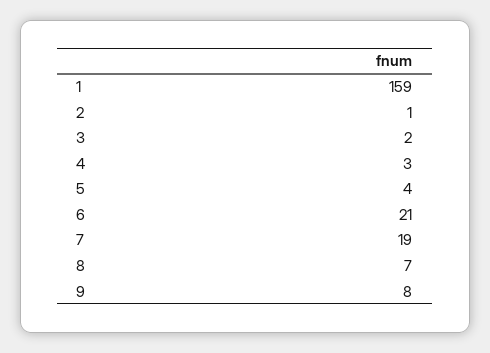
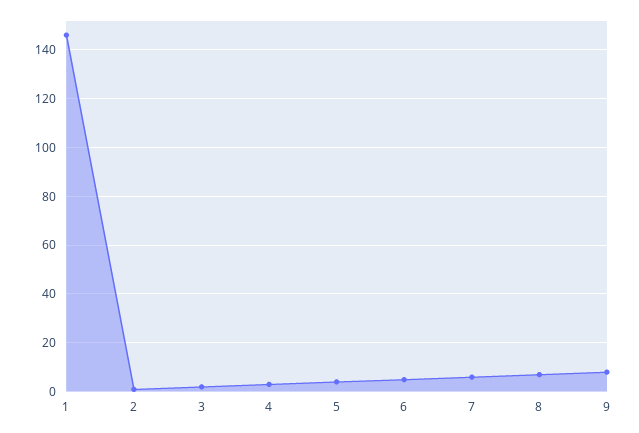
  {
-   "1": 159,
+   "1": 145,
    "2": 1,
    "3": 2,
    "4": 3,
    "5": 4,
-   "6": 21,
+   "6": 5,
-   "7": 19,
+   "7": 5,
    "8": 7,
    "9": 8
  }

